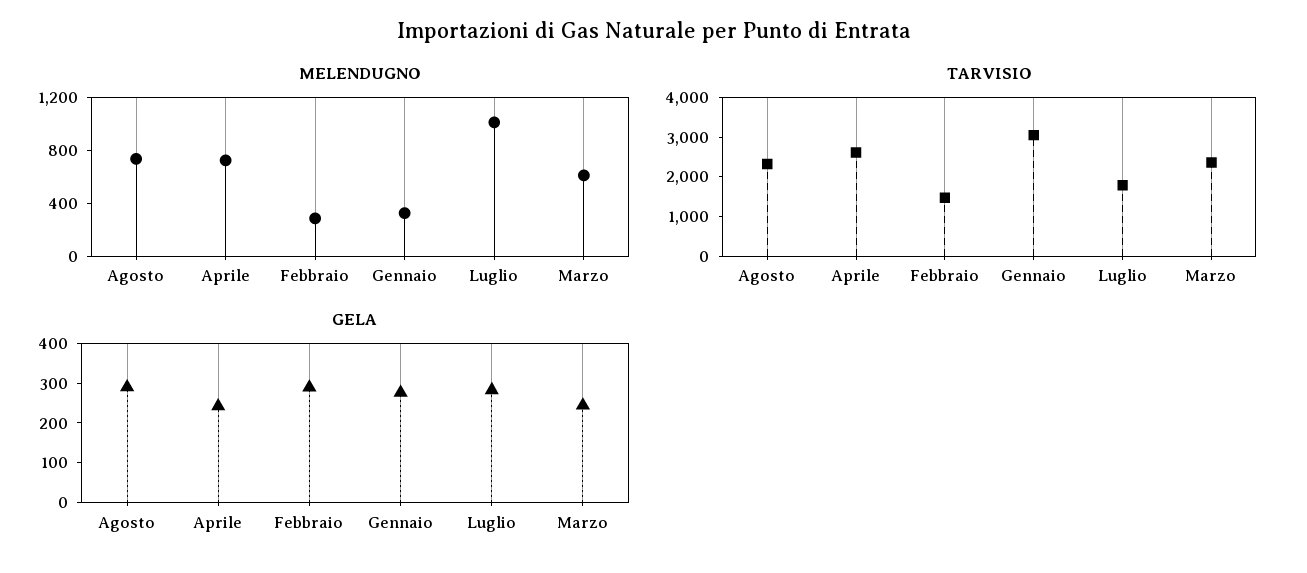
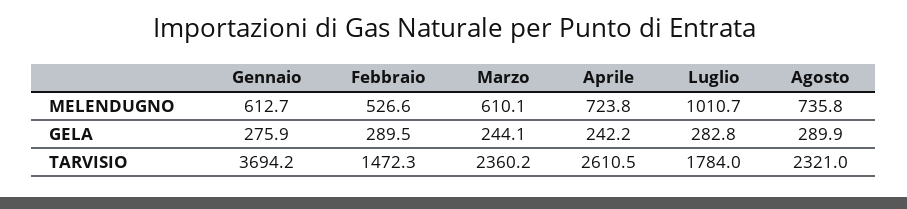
  {
    "MELENDUGNO": {
      "Agosto": 735.8,
      "Aprile": 723.8,
-     "Febbraio": 300,
+     "Febbraio": 526.6,
-     "Gennaio": 300,
+     "Gennaio": 612.7,
      "Luglio": 1010.7,
      "Marzo": 610.1
    },
    "TARVISIO": {
      "Agosto": 2321,
      "Aprile": 2610.5,
      "Febbraio": 1472.3,
-     "Gennaio": 3000,
+     "Gennaio": 3694.2,
      "Luglio": 1784,
      "Marzo": 2360.2
    },
    "GELA": {
      "Agosto": 289.9,
      "Aprile": 242.2,
      "Febbraio": 289.5,
      "Gennaio": 275.9,
      "Luglio": 282.8,
      "Marzo": 244.1
    }
  }

